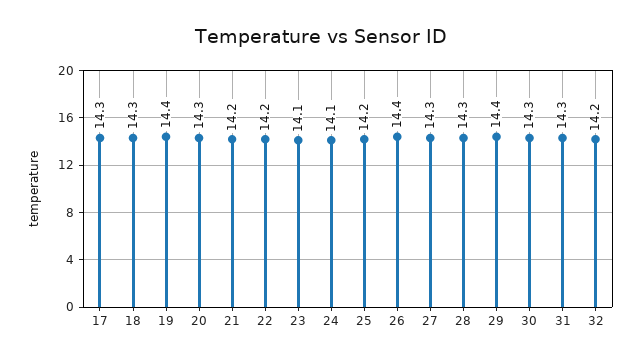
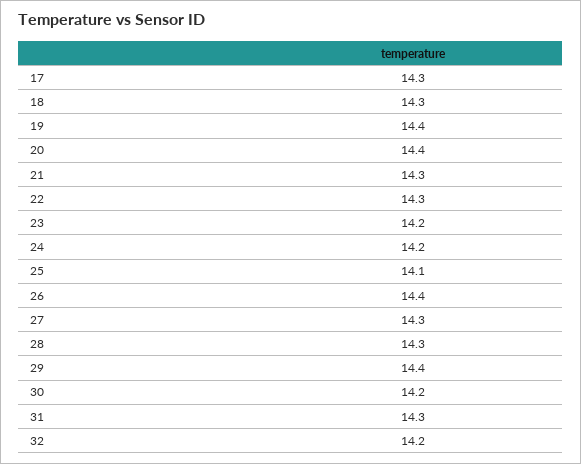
  {
    "17": 14.3,
    "18": 14.3,
    "19": 14.4,
-   "20": 14.3,
+   "20": 14.4,
-   "21": 14.2,
+   "21": 14.3,
-   "22": 14.2,
+   "22": 14.3,
-   "23": 14.1,
+   "23": 14.2,
-   "24": 14.1,
+   "24": 14.2,
-   "25": 14.2,
+   "25": 14.1,
    "26": 14.4,
    "27": 14.3,
    "28": 14.3,
    "29": 14.4,
-   "30": 14.3,
+   "30": 14.2,
    "31": 14.3,
    "32": 14.2
  }

